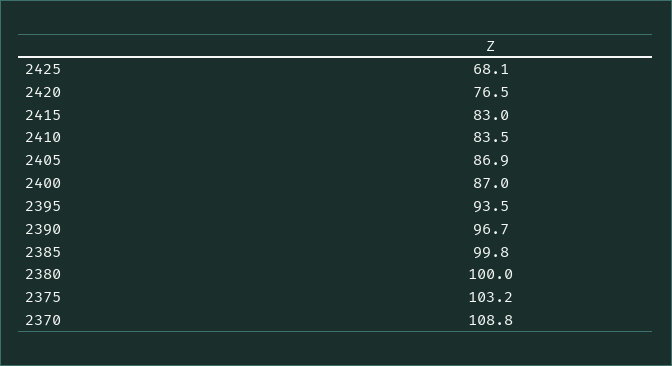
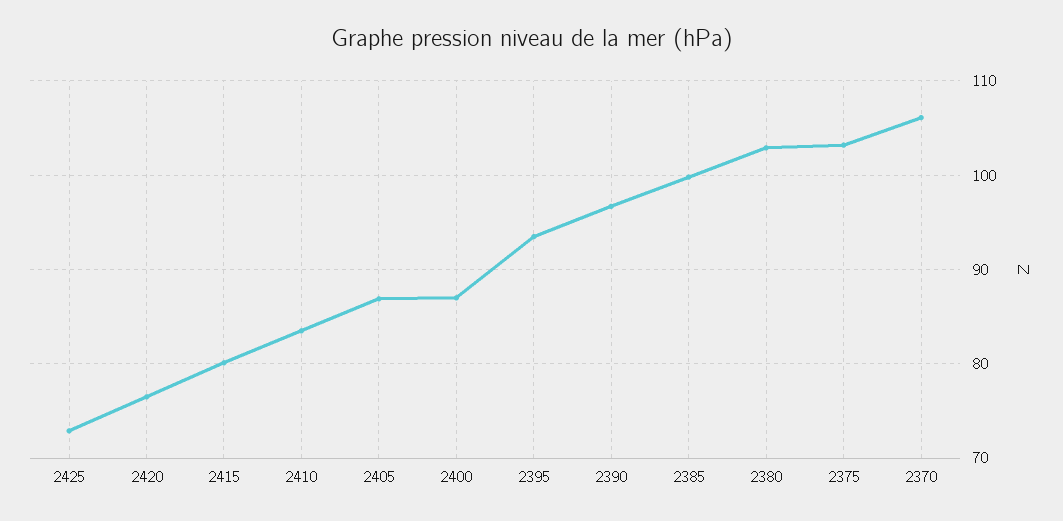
  {
-   "2425": 68.1,
+   "2425": 73,
    "2420": 76.5,
-   "2415": 83,
+   "2415": 80,
    "2410": 83.5,
    "2405": 86.9,
    "2400": 87,
    "2395": 93.5,
    "2390": 96.7,
    "2385": 99.8,
-   "2380": 100,
+   "2380": 103,
    "2375": 103.2,
-   "2370": 108.8
+   "2370": 106
  }

